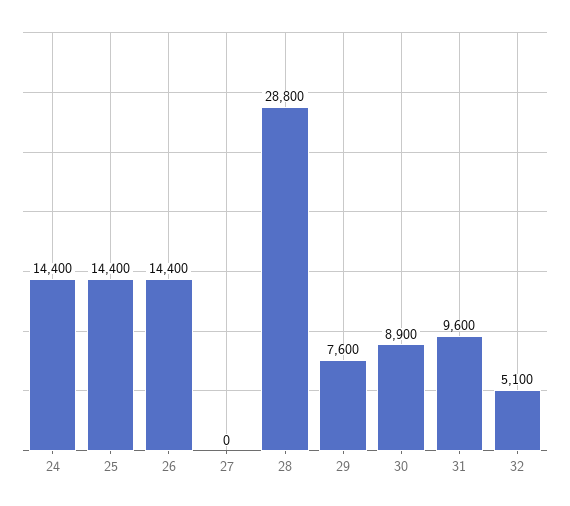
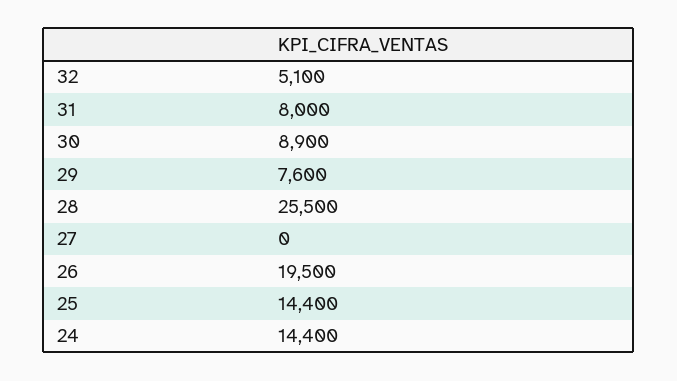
  {
    "24": 14400,
    "25": 14400,
-   "26": 14400,
+   "26": 19500,
    "27": 0,
-   "28": 28800,
+   "28": 25500,
    "29": 7600,
    "30": 8900,
-   "31": 9600,
+   "31": 8000,
    "32": 5100
  }

